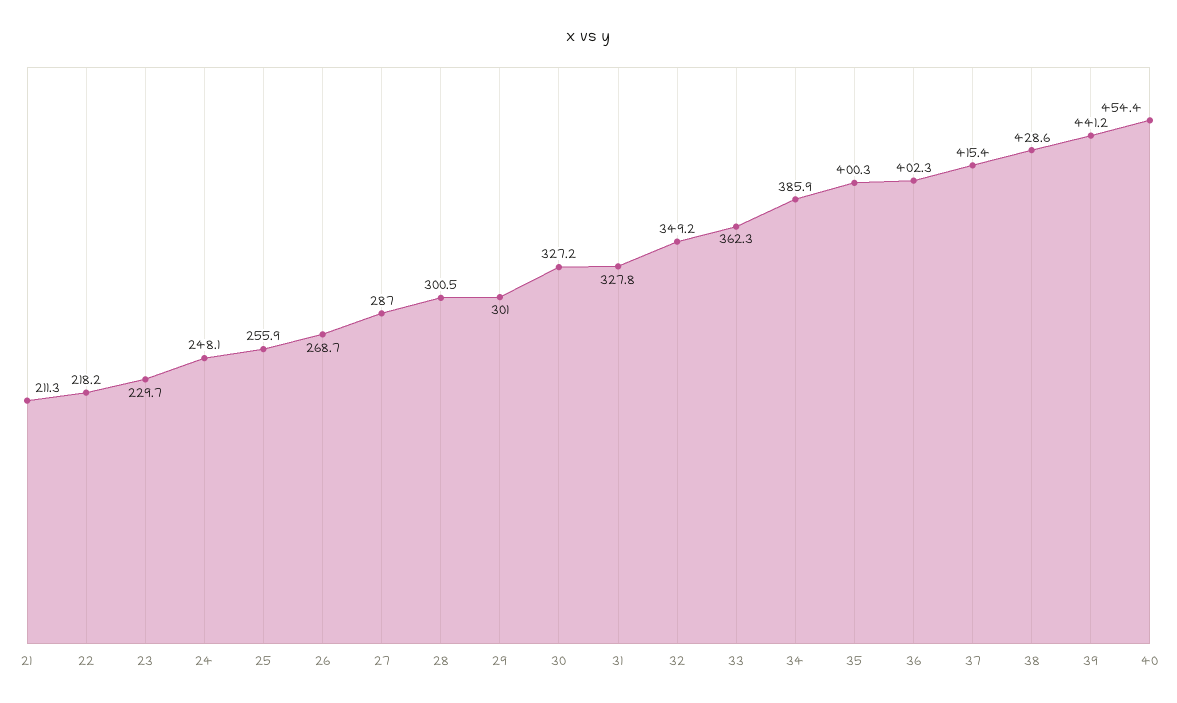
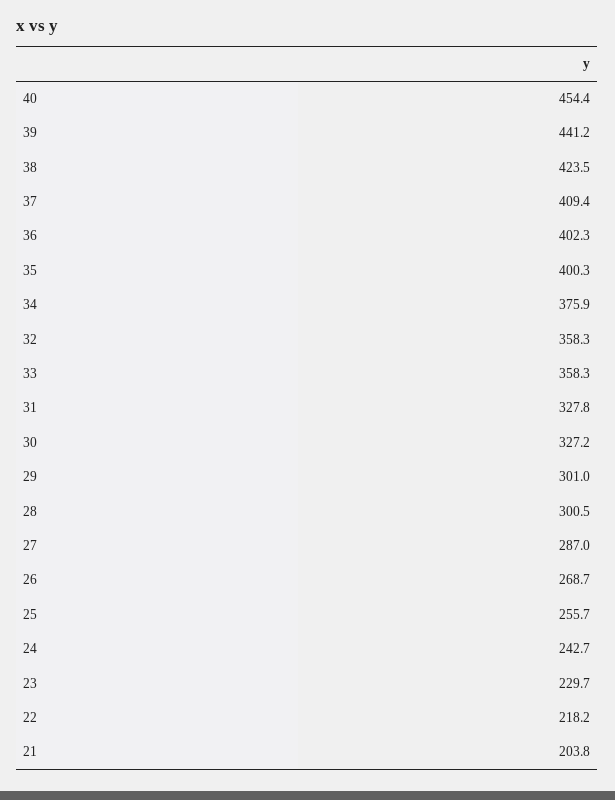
  {
-   "21": 211.3,
+   "21": 203.8,
    "22": 218.2,
    "23": 229.7,
-   "24": 248.1,
+   "24": 242.7,
-   "25": 255.9,
+   "25": 255.7,
    "26": 268.7,
    "27": 287,
    "28": 300.5,
    "29": 301,
    "30": 327.2,
    "31": 327.8,
-   "32": 349.2,
+   "32": 358.3,
-   "33": 362.3,
+   "33": 358.3,
-   "34": 385.9,
+   "34": 375.9,
    "35": 400.3,
    "36": 402.3,
-   "37": 415.4,
+   "37": 409.4,
-   "38": 428.6,
+   "38": 423.5,
    "39": 441.2,
    "40": 454.4
  }

